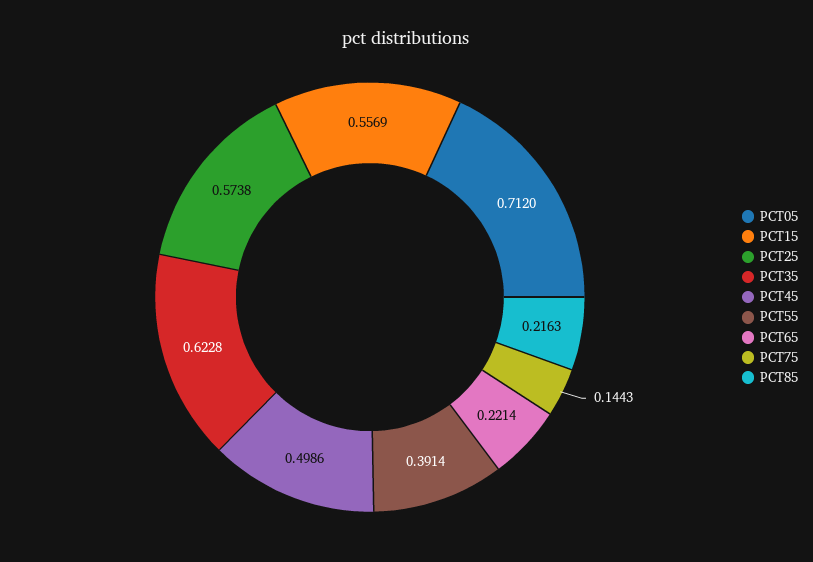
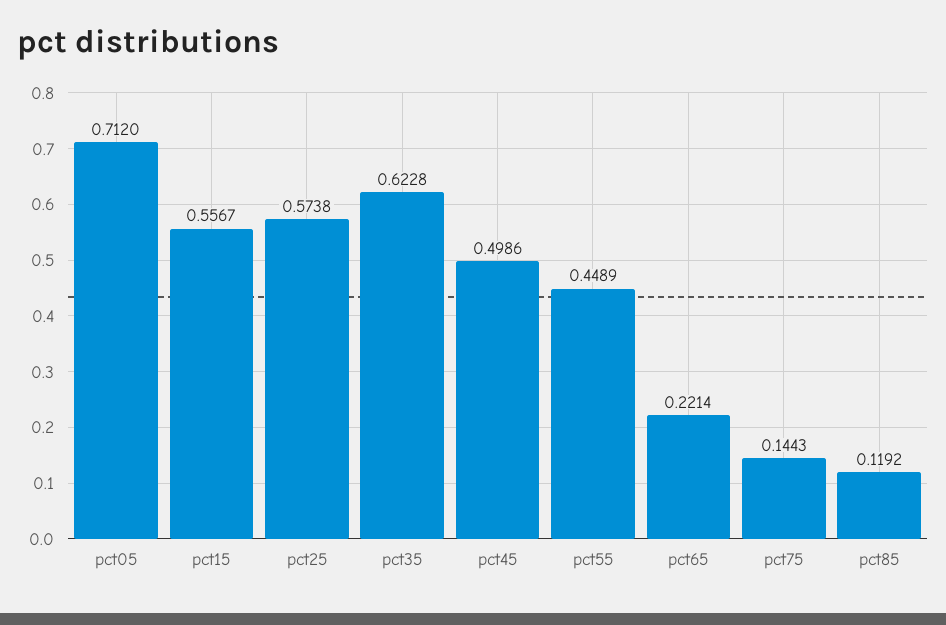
  {
    "PCT05": 0.712,
-   "PCT15": 0.5569,
+   "PCT15": 0.5567,
    "PCT25": 0.5738,
    "PCT35": 0.6228,
    "PCT45": 0.4986,
-   "PCT55": 0.3914,
+   "PCT55": 0.4489,
    "PCT65": 0.2214,
    "PCT75": 0.1443,
-   "PCT85": 0.2163
+   "PCT85": 0.1192
  }

